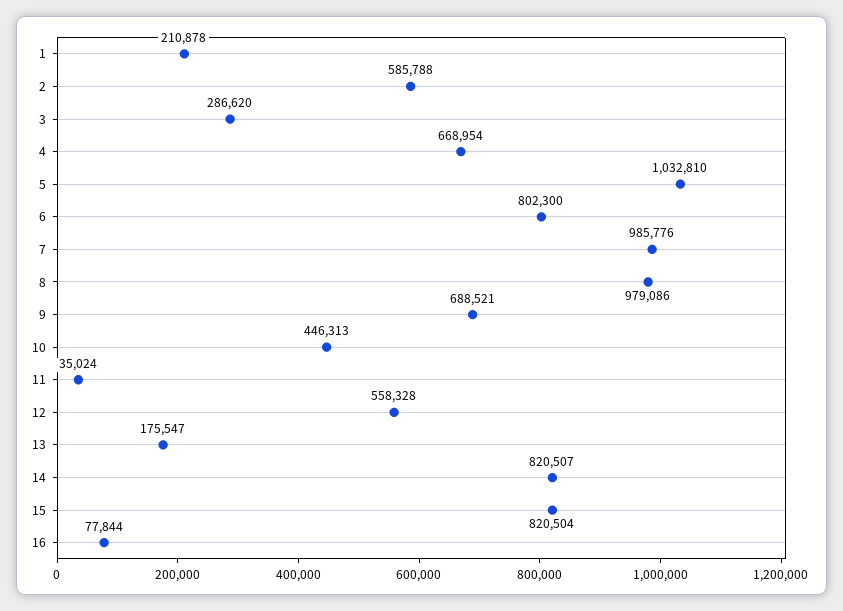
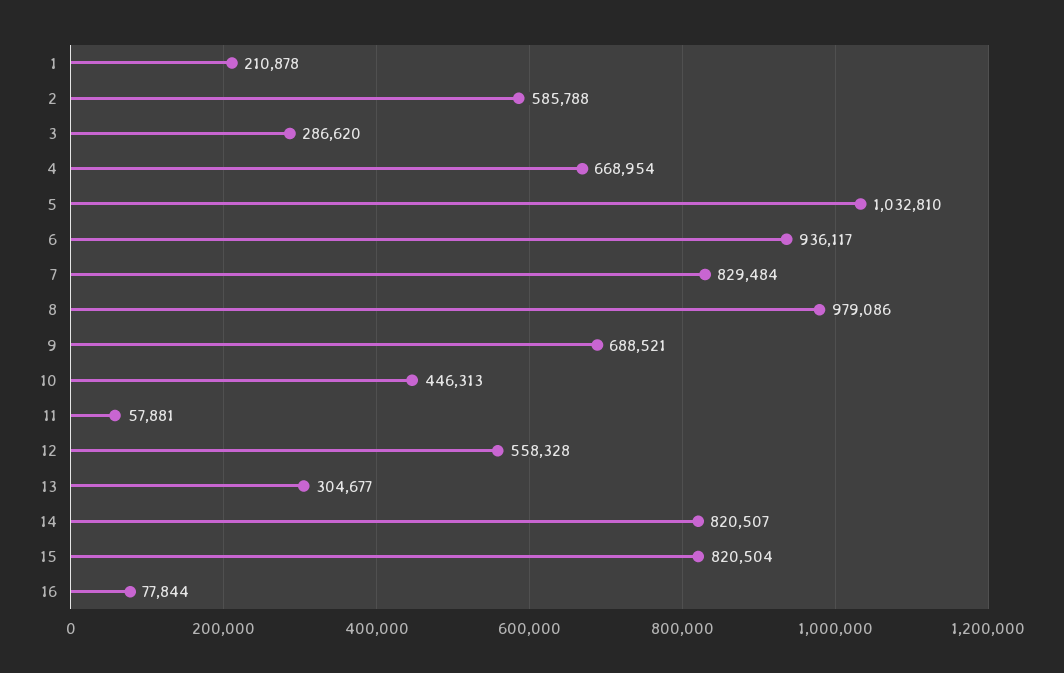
  {
    "1": 210878,
    "2": 585788,
    "3": 286620,
    "4": 668954,
    "5": 1032810,
-   "6": 802300,
+   "6": 936117,
-   "7": 985776,
+   "7": 829484,
    "8": 979086,
    "9": 688521,
    "10": 446313,
-   "11": 35024,
+   "11": 57881,
    "12": 558328,
-   "13": 175547,
+   "13": 304677,
    "14": 820507,
    "15": 820504,
    "16": 77844
  }

